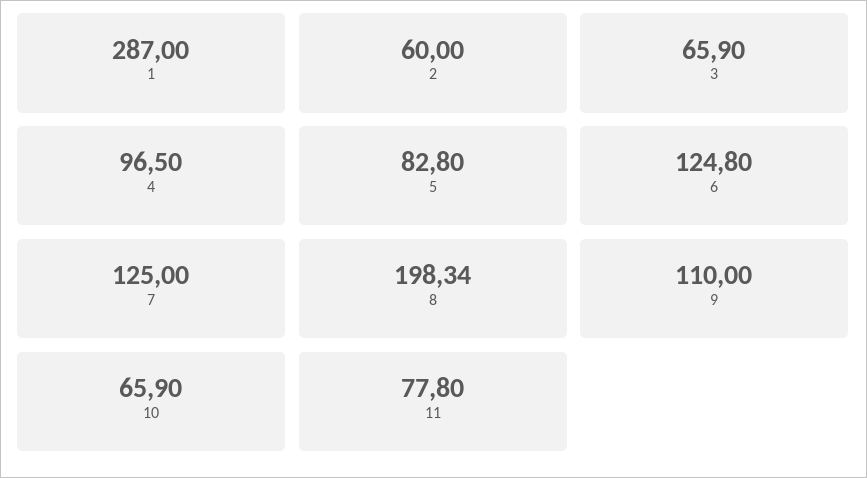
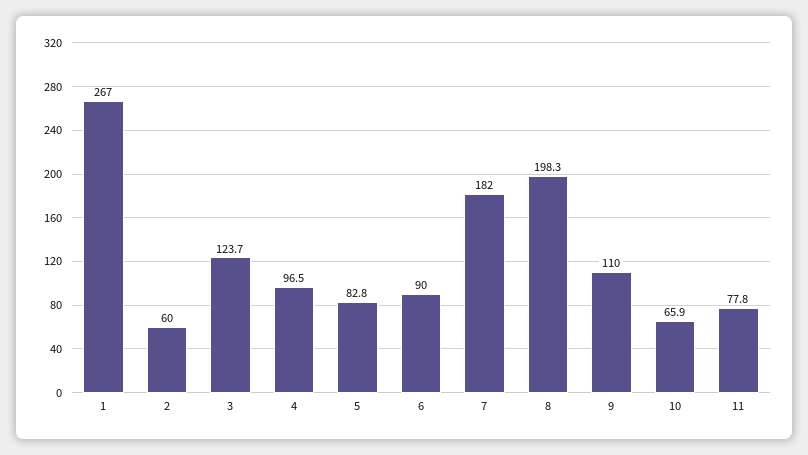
  {
-   "1": 287,
+   "1": 267,
    "2": 60,
-   "3": 65.9,
+   "3": 123.7,
    "4": 96.5,
    "5": 82.8,
-   "6": 124.8,
+   "6": 90,
-   "7": 125,
+   "7": 182,
    "8": 198.34,
    "9": 110,
    "10": 65.9,
    "11": 77.8
  }

